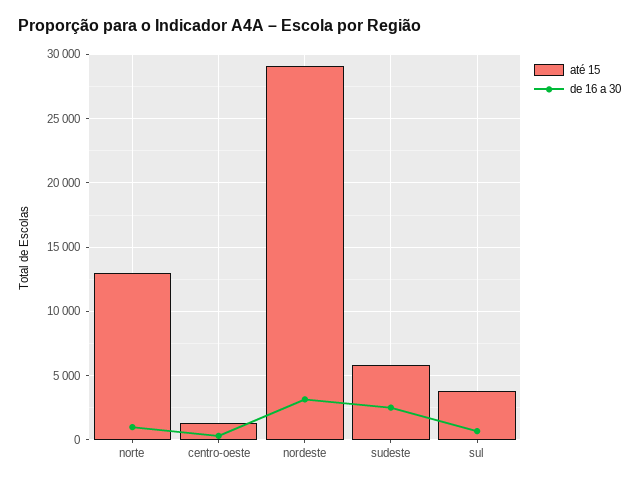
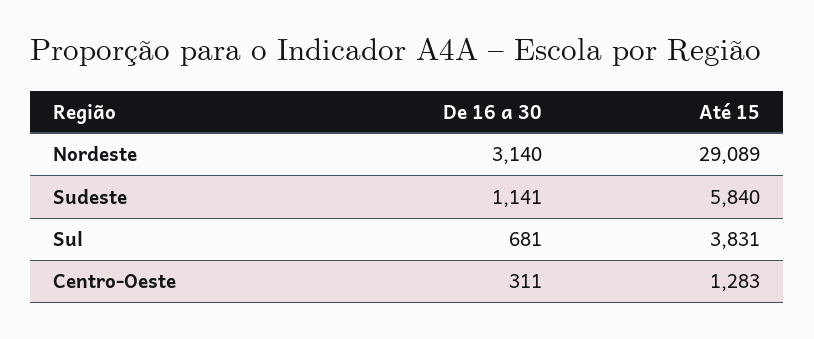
  {
    "até 15": {
-     "norte": 13000,
      "centro-oeste": 1283,
      "nordeste": 29089,
      "sudeste": 5840,
      "sul": 3831
    },
    "de 16 a 30": {
-     "norte": 1000,
      "centro-oeste": 311,
      "nordeste": 3140,
-     "sudeste": 2500,
+     "sudeste": 1141,
      "sul": 681
    }
  }

